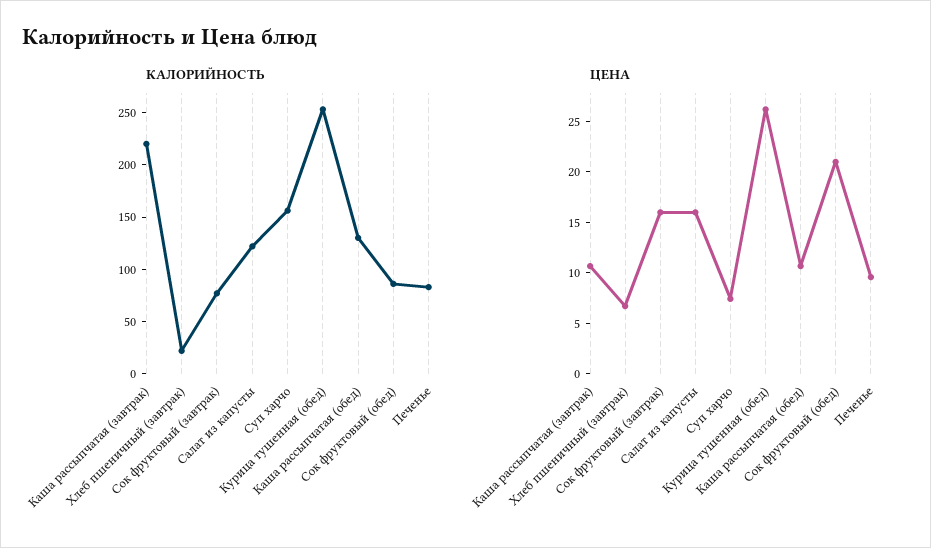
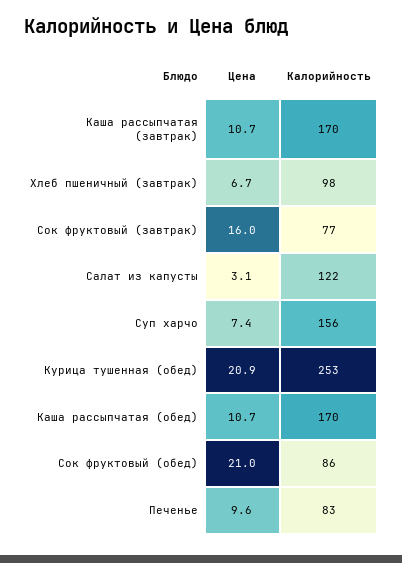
  {
    "КАЛОРИЙНОСТЬ": {
-     "Каша рассыпчатая (завтрак)": 220,
+     "Каша рассыпчатая (завтрак)": 170,
-     "Хлеб пшеничный (завтрак)": 20,
+     "Хлеб пшеничный (завтрак)": 98,
      "Сок фруктовый (завтрак)": 77,
      "Салат из капусты": 122,
      "Суп харчо": 156,
      "Курица тушенная (обед)": 253,
-     "Каша рассыпчатая (обед)": 130,
+     "Каша рассыпчатая (обед)": 170,
      "Сок фруктовый (обед)": 86,
      "Печенье": 83
    },
    "ЦЕНА": {
      "Каша рассыпчатая (завтрак)": 10.7,
      "Хлеб пшеничный (завтрак)": 6.7,
      "Сок фруктовый (завтрак)": 16,
-     "Салат из капусты": 16,
+     "Салат из капусты": 3.1,
      "Суп харчо": 7.4,
-     "Курица тушенная (обед)": 26,
+     "Курица тушенная (обед)": 20.9,
      "Каша рассыпчатая (обед)": 10.7,
      "Сок фруктовый (обед)": 21,
      "Печенье": 9.6
    }
  }

